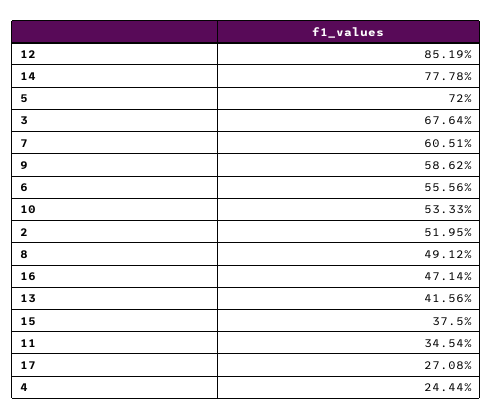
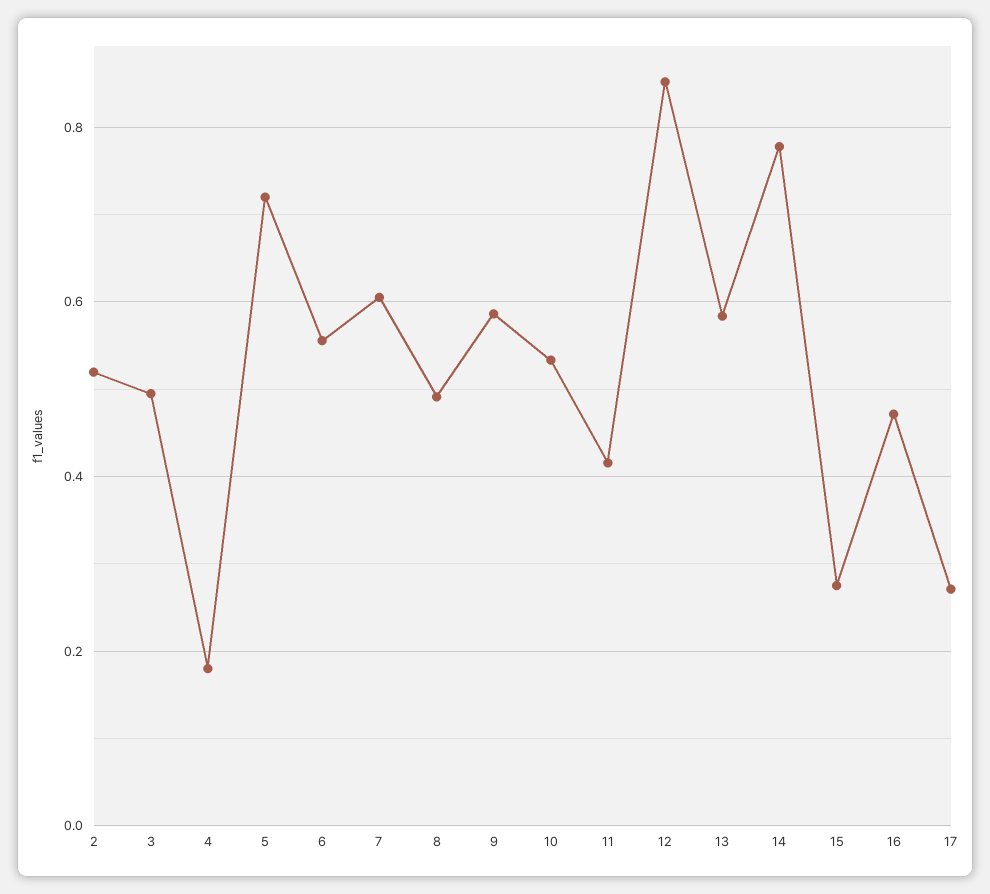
  {
    "12": 0.8519,
    "14": 0.7778,
    "5": 0.72,
-   "3": 0.6764,
+   "3": 0.5,
    "7": 0.6051,
    "9": 0.5862,
    "6": 0.5556,
    "10": 0.5333,
    "2": 0.5195,
    "8": 0.4912,
    "16": 0.4714,
-   "13": 0.4156,
+   "13": 0.58,
-   "15": 0.375,
+   "15": 0.28,
-   "11": 0.3454,
+   "11": 0.42,
    "17": 0.2708,
-   "4": 0.2444
+   "4": 0.18
  }

